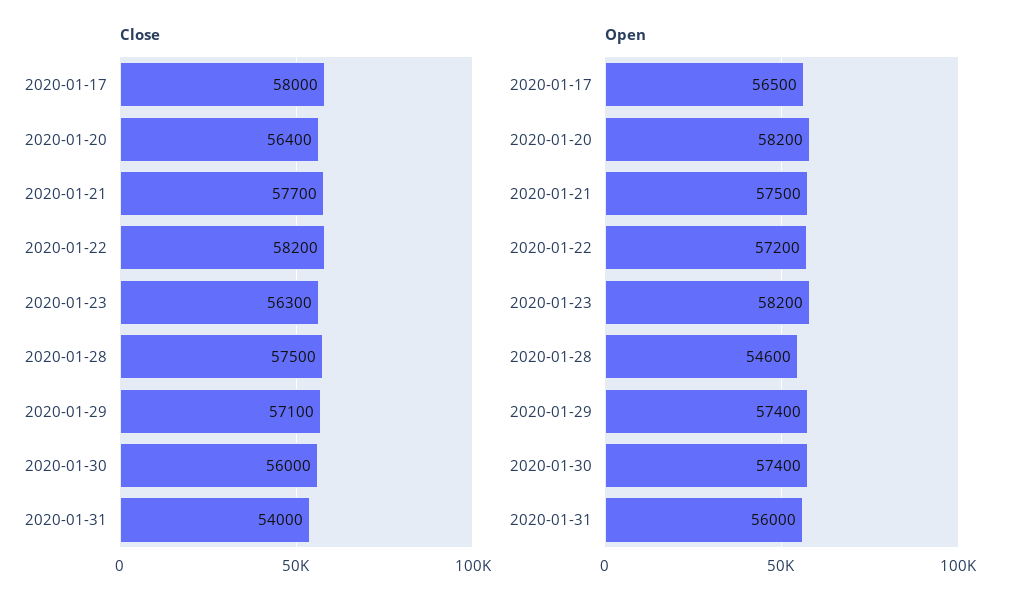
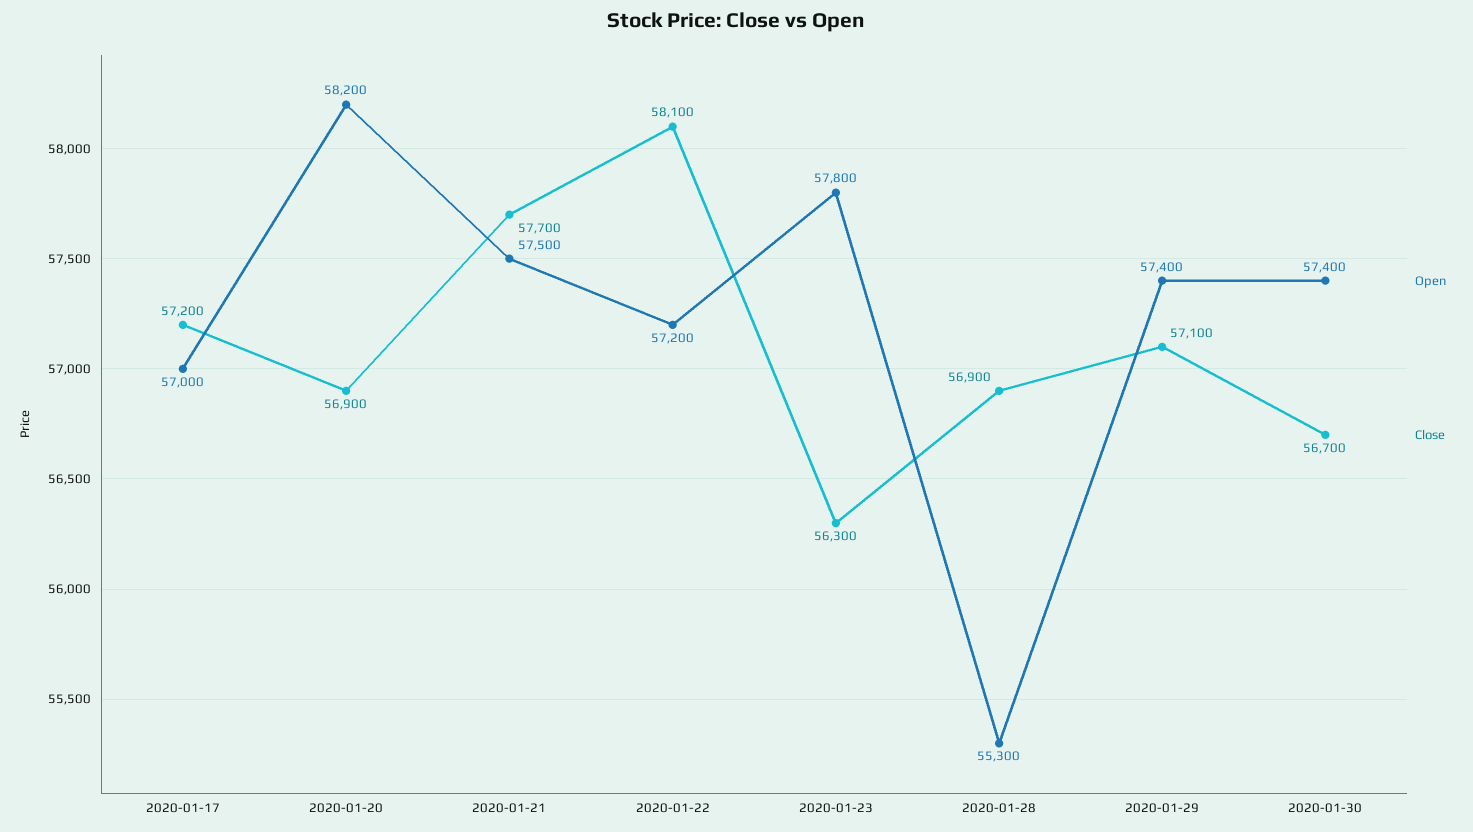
  {
    "Close": {
-     "2020-01-17": 58000,
+     "2020-01-17": 57200,
-     "2020-01-20": 56400,
+     "2020-01-20": 56900,
      "2020-01-21": 57700,
-     "2020-01-22": 58200,
+     "2020-01-22": 58100,
      "2020-01-23": 56300,
-     "2020-01-28": 57500,
+     "2020-01-28": 56900,
      "2020-01-29": 57100,
-     "2020-01-30": 56000,
+     "2020-01-30": 56700
-     "2020-01-31": 54000
    },
    "Open": {
-     "2020-01-17": 56500,
+     "2020-01-17": 57000,
      "2020-01-20": 58200,
      "2020-01-21": 57500,
      "2020-01-22": 57200,
-     "2020-01-23": 58200,
+     "2020-01-23": 57800,
-     "2020-01-28": 54600,
+     "2020-01-28": 55300,
      "2020-01-29": 57400,
-     "2020-01-30": 57400,
+     "2020-01-30": 57400
-     "2020-01-31": 56000
    }
  }

